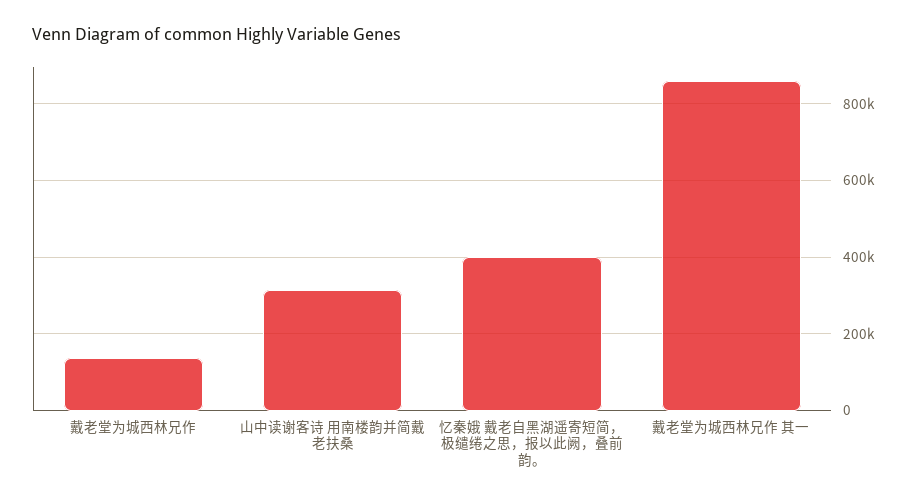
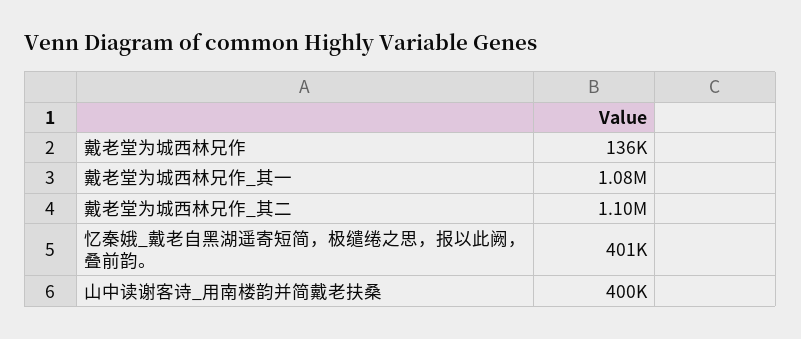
  {
    "戴老堂为城西林兄作": 136000,
-   "山中读谢客诗 用南楼韵并简戴老扶桑": 320000,
+   "山中读谢客诗 用南楼韵并简戴老扶桑": 400000,
    "忆秦娥 戴老自黑湖遥寄短简，极缱绻之思，报以此阙，叠前韵。": 401000,
-   "戴老堂为城西林兄作 其一": 860000
+   "戴老堂为城西林兄作 其一": 1080000,
+   "戴老堂为城西林兄作_其二": 1100000
  }

